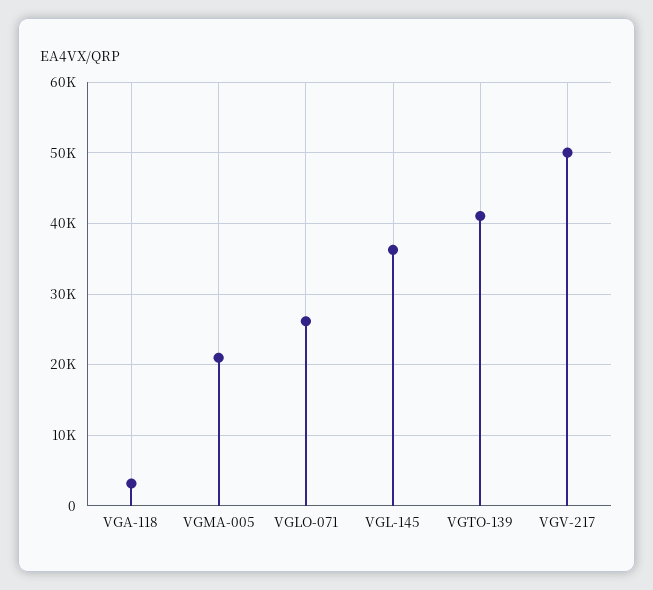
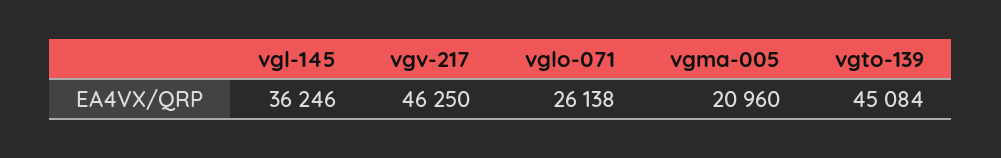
  {
-   "VGA-118": 3000,
    "VGMA-005": 20960,
    "VGLO-071": 26138,
    "VGL-145": 36246,
-   "VGTO-139": 41000,
+   "VGTO-139": 45084,
-   "VGV-217": 50000
+   "VGV-217": 46250
  }

